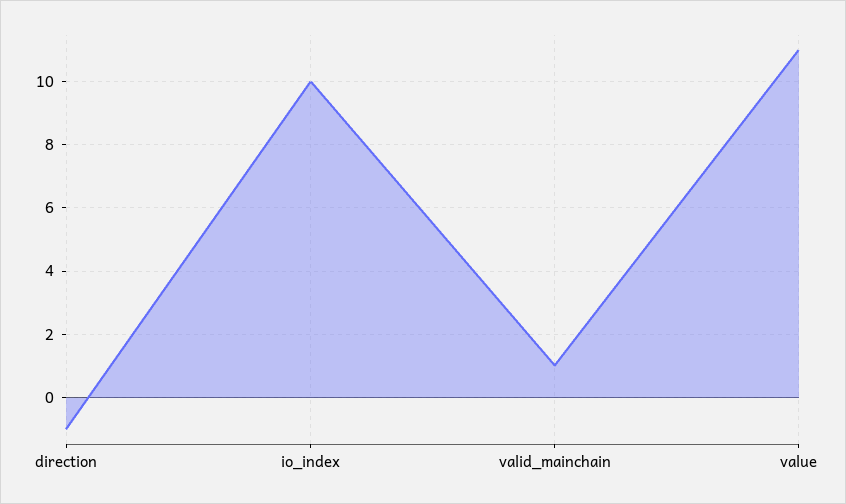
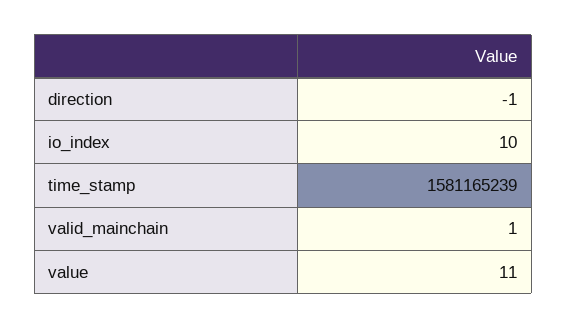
  {
    "direction": -1,
    "io_index": 10,
    "valid_mainchain": 1,
-   "value": 11
+   "value": 11,
+   "time_stamp": 1581165239
  }

